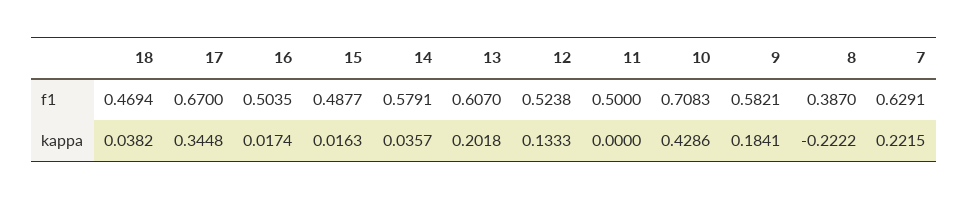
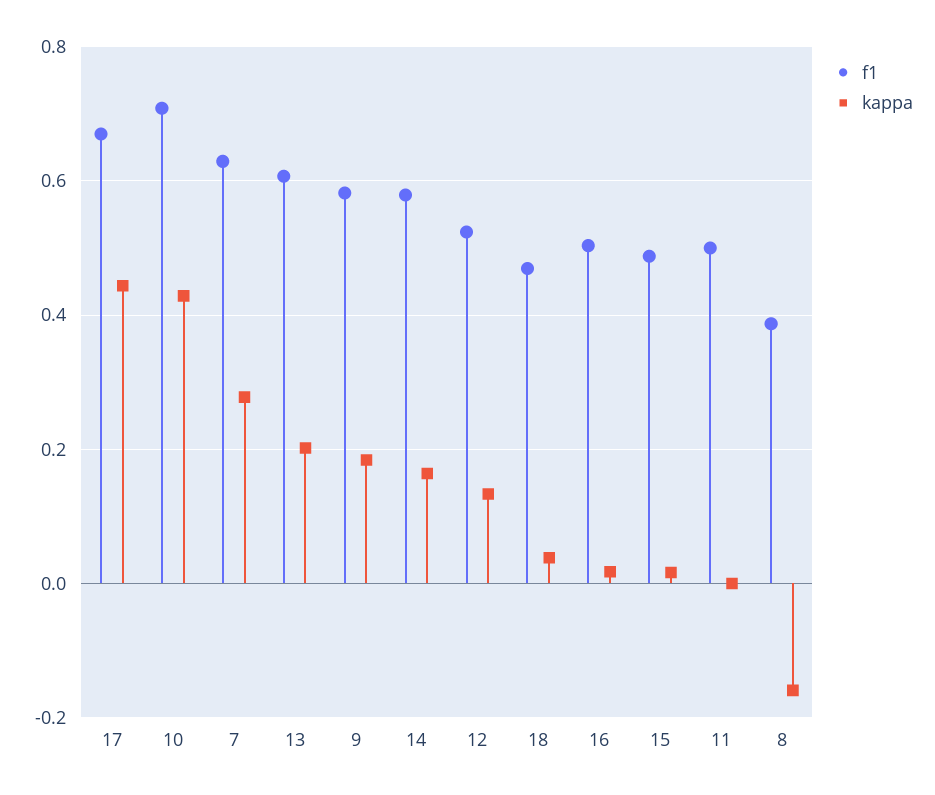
  {
    "f1": {
      "18": 0.4694,
      "17": 0.67,
      "16": 0.5035,
      "15": 0.4877,
      "14": 0.5791,
      "13": 0.607,
      "12": 0.5238,
      "11": 0.5,
      "10": 0.7083,
      "9": 0.5821,
      "8": 0.387,
      "7": 0.6291
    },
    "kappa": {
      "18": 0.0382,
-     "17": 0.3448,
+     "17": 0.44,
      "16": 0.0174,
      "15": 0.0163,
-     "14": 0.0357,
+     "14": 0.16,
      "13": 0.2018,
      "12": 0.1333,
      "11": 0,
      "10": 0.4286,
      "9": 0.1841,
-     "8": -0.2222,
+     "8": -0.16,
-     "7": 0.2215
+     "7": 0.28
    }
  }

